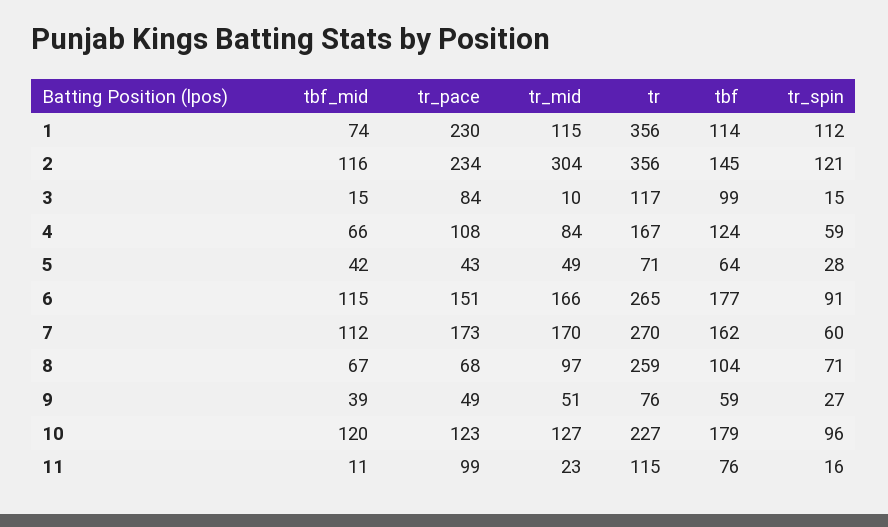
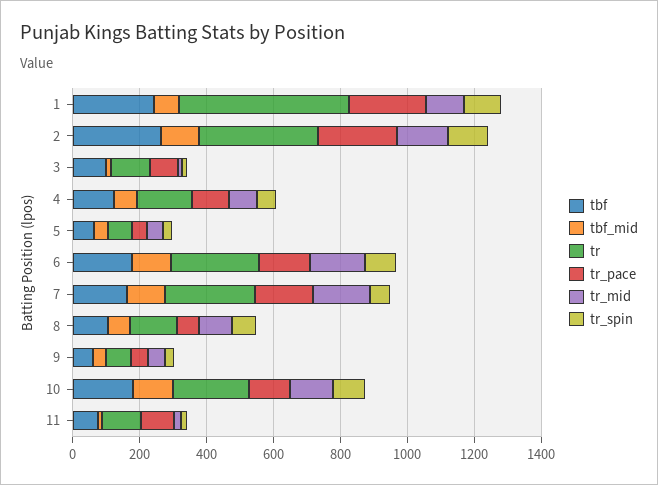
  {
    "tbf_mid": {
      "1": 74,
      "2": 116,
      "3": 15,
      "4": 66,
      "5": 42,
      "6": 115,
      "7": 112,
      "8": 67,
      "9": 39,
      "10": 120,
      "11": 11
    },
    "tr_pace": {
      "1": 230,
      "2": 234,
      "3": 84,
      "4": 108,
      "5": 43,
      "6": 151,
      "7": 173,
      "8": 68,
      "9": 49,
      "10": 123,
      "11": 99
    },
    "tr_mid": {
      "1": 115,
-     "2": 304,
+     "2": 150,
      "3": 10,
      "4": 84,
      "5": 49,
      "6": 166,
      "7": 170,
      "8": 97,
      "9": 51,
      "10": 127,
      "11": 23
    },
    "tr": {
-     "1": 356,
+     "1": 500,
      "2": 356,
      "3": 117,
      "4": 167,
      "5": 71,
      "6": 265,
      "7": 270,
-     "8": 259,
+     "8": 150,
      "9": 76,
      "10": 227,
      "11": 115
    },
    "tbf": {
-     "1": 114,
+     "1": 250,
-     "2": 145,
+     "2": 250,
      "3": 99,
      "4": 124,
      "5": 64,
      "6": 177,
      "7": 162,
      "8": 104,
      "9": 59,
      "10": 179,
      "11": 76
    },
    "tr_spin": {
      "1": 112,
      "2": 121,
      "3": 15,
      "4": 59,
      "5": 28,
      "6": 91,
      "7": 60,
      "8": 71,
      "9": 27,
      "10": 96,
      "11": 16
    }
  }

